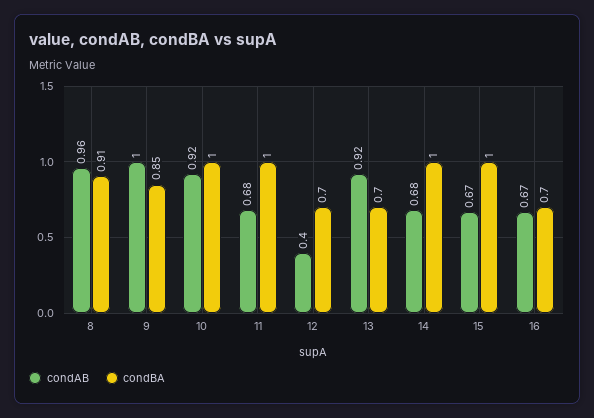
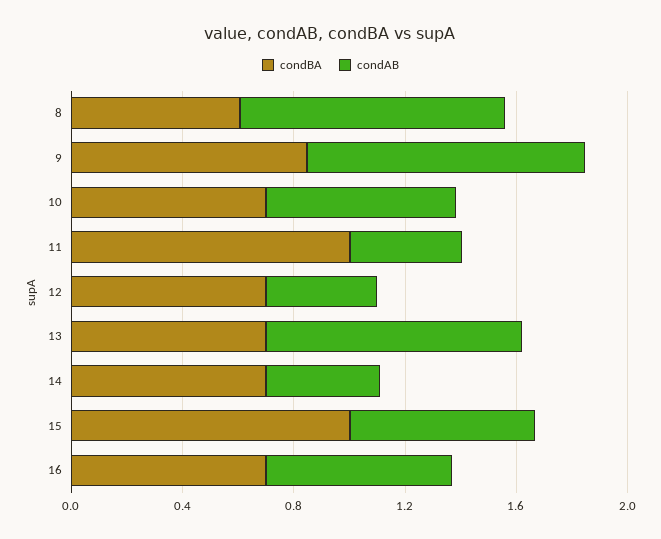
  {
    "condAB": {
      "8": 0.96,
      "9": 1,
-     "10": 0.92,
+     "10": 0.7,
-     "11": 0.68,
+     "11": 0.4,
      "12": 0.4,
      "13": 0.92,
-     "14": 0.68,
+     "14": 0.4,
      "15": 0.67,
      "16": 0.67
    },
    "condBA": {
-     "8": 0.91,
+     "8": 0.6,
      "9": 0.85,
-     "10": 1,
+     "10": 0.7,
      "11": 1,
      "12": 0.7,
      "13": 0.7,
-     "14": 1,
+     "14": 0.7,
      "15": 1,
      "16": 0.7
    }
  }

